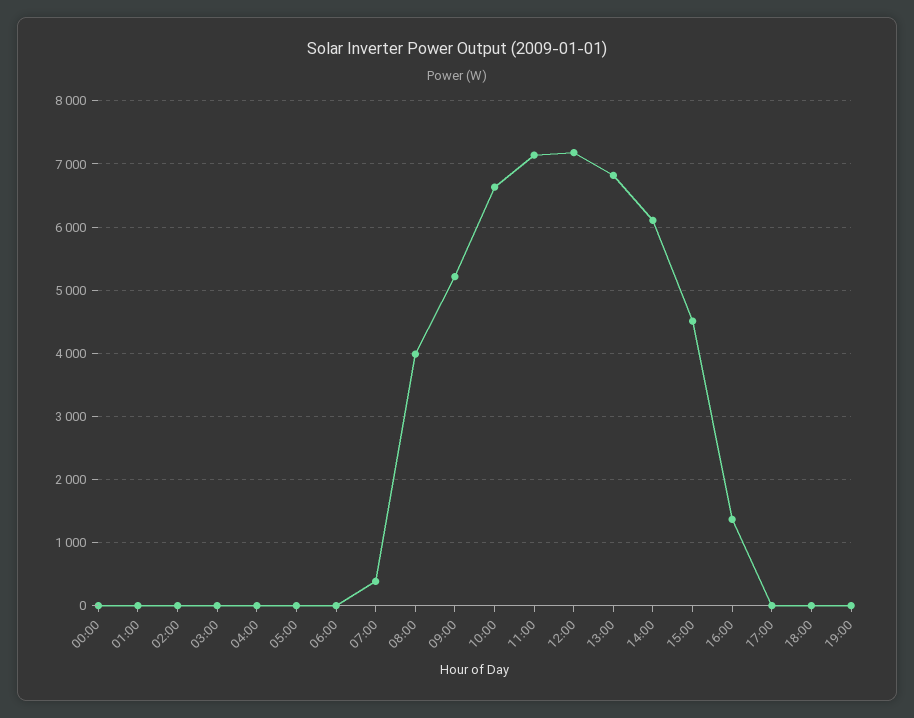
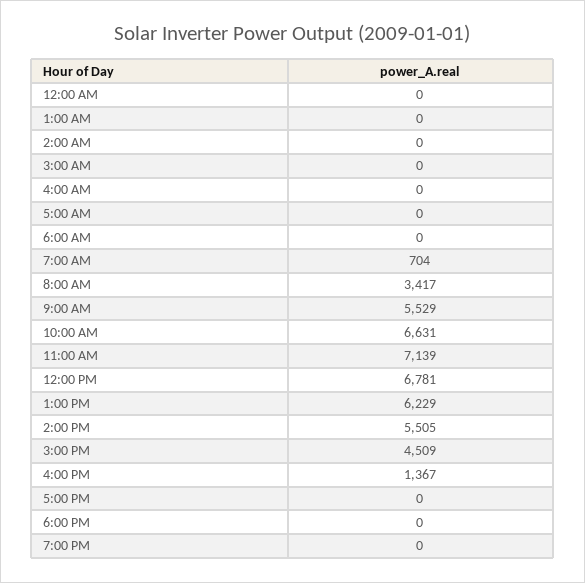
  {
    "00:00": 0,
    "01:00": 0,
    "02:00": 0,
    "03:00": 0,
    "04:00": 0,
    "05:00": 0,
    "06:00": 0,
-   "07:00": 400,
+   "07:00": 704,
-   "08:00": 4000,
+   "08:00": 3417,
-   "09:00": 5200,
+   "09:00": 5529,
    "10:00": 6631,
    "11:00": 7139,
-   "12:00": 7200,
+   "12:00": 6781,
-   "13:00": 6800,
+   "13:00": 6229,
-   "14:00": 6100,
+   "14:00": 5505,
    "15:00": 4509,
    "16:00": 1367,
    "17:00": 0,
    "18:00": 0,
    "19:00": 0
  }

